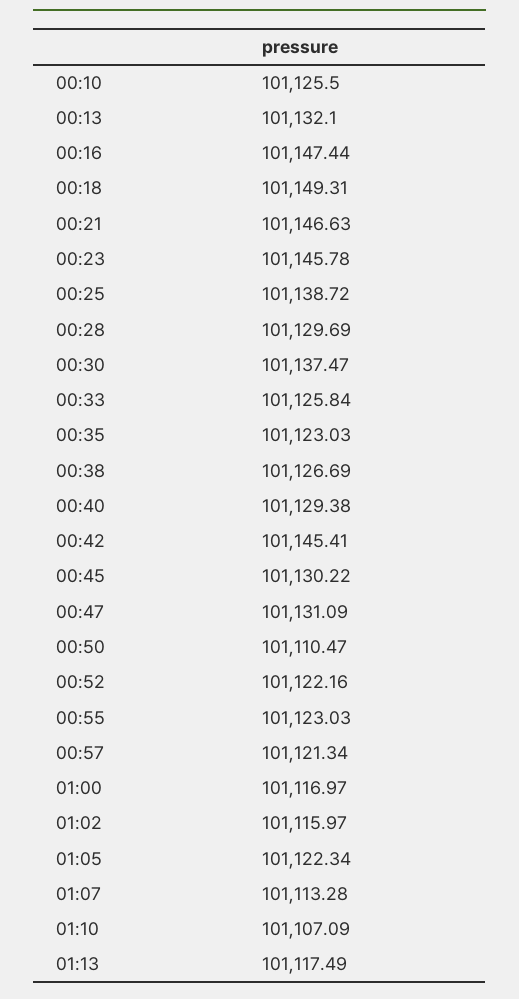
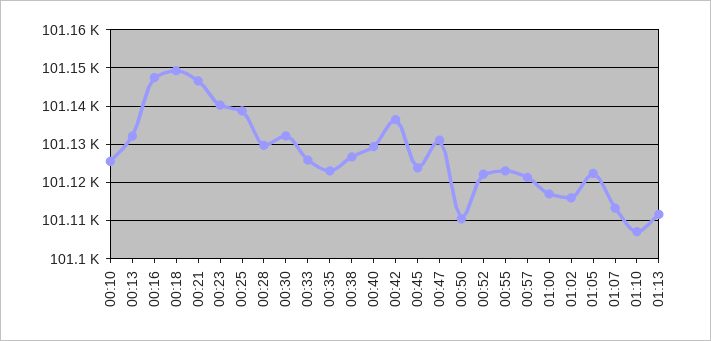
  {
    "00:10": 101125.5,
    "00:13": 101132.1,
    "00:16": 101147.44,
    "00:18": 101149.31,
    "00:21": 101146.63,
-   "00:23": 101145.78,
+   "00:23": 101140,
    "00:25": 101138.72,
    "00:28": 101129.69,
-   "00:30": 101137.47,
+   "00:30": 101132,
    "00:33": 101125.84,
    "00:35": 101123.03,
    "00:38": 101126.69,
    "00:40": 101129.38,
-   "00:42": 101145.41,
+   "00:42": 101136,
-   "00:45": 101130.22,
+   "00:45": 101124,
    "00:47": 101131.09,
    "00:50": 101110.47,
    "00:52": 101122.16,
    "00:55": 101123.03,
    "00:57": 101121.34,
    "01:00": 101116.97,
    "01:02": 101115.97,
    "01:05": 101122.34,
    "01:07": 101113.28,
    "01:10": 101107.09,
-   "01:13": 101117.49
+   "01:13": 101112
  }

